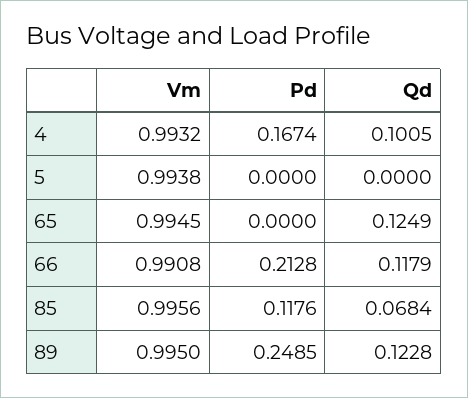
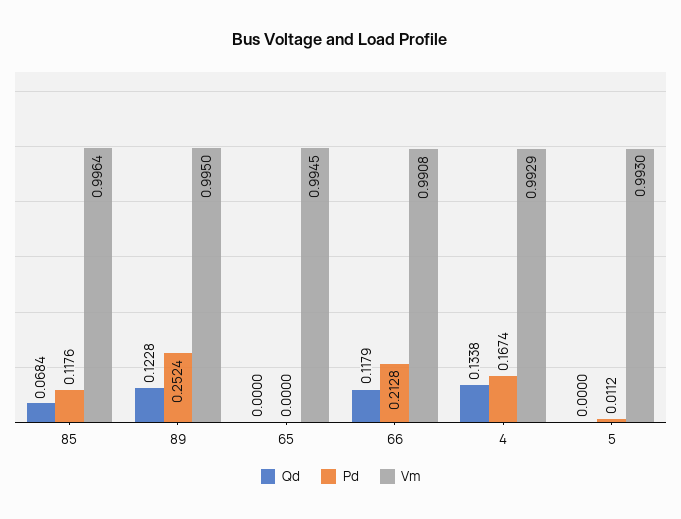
  {
    "Vm": {
-     "4": 0.9932,
+     "4": 0.9929,
-     "5": 0.9938,
+     "5": 0.993,
      "65": 0.9945,
      "66": 0.9908,
-     "85": 0.9956,
+     "85": 0.9964,
      "89": 0.995
    },
    "Pd": {
      "4": 0.1674,
-     "5": 0,
+     "5": 0.0112,
      "65": 0,
      "66": 0.2128,
      "85": 0.1176,
-     "89": 0.2485
+     "89": 0.2524
    },
    "Qd": {
-     "4": 0.1005,
+     "4": 0.1338,
      "5": 0,
-     "65": 0.1249,
+     "65": 0,
      "66": 0.1179,
      "85": 0.0684,
      "89": 0.1228
    }
  }

